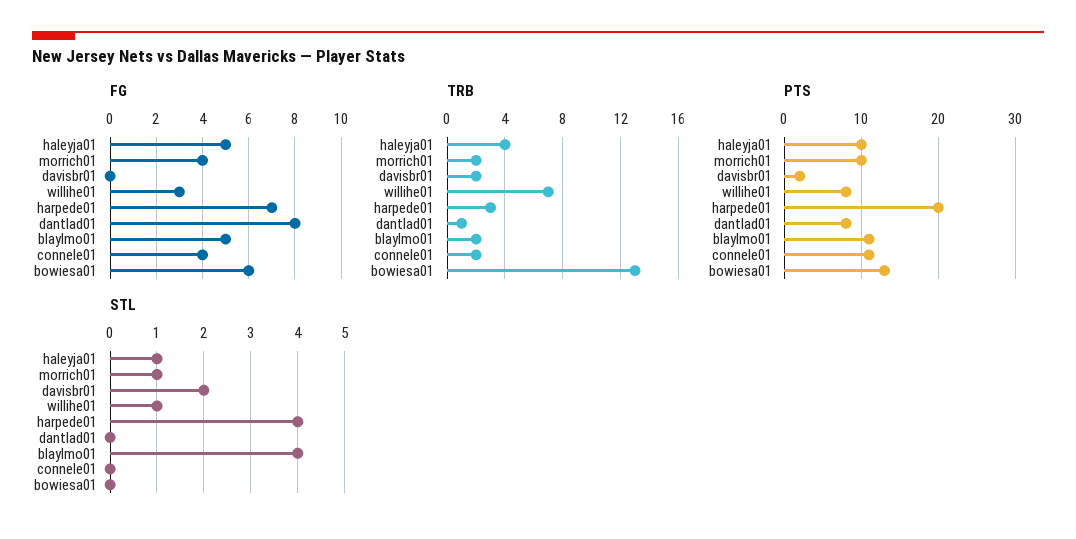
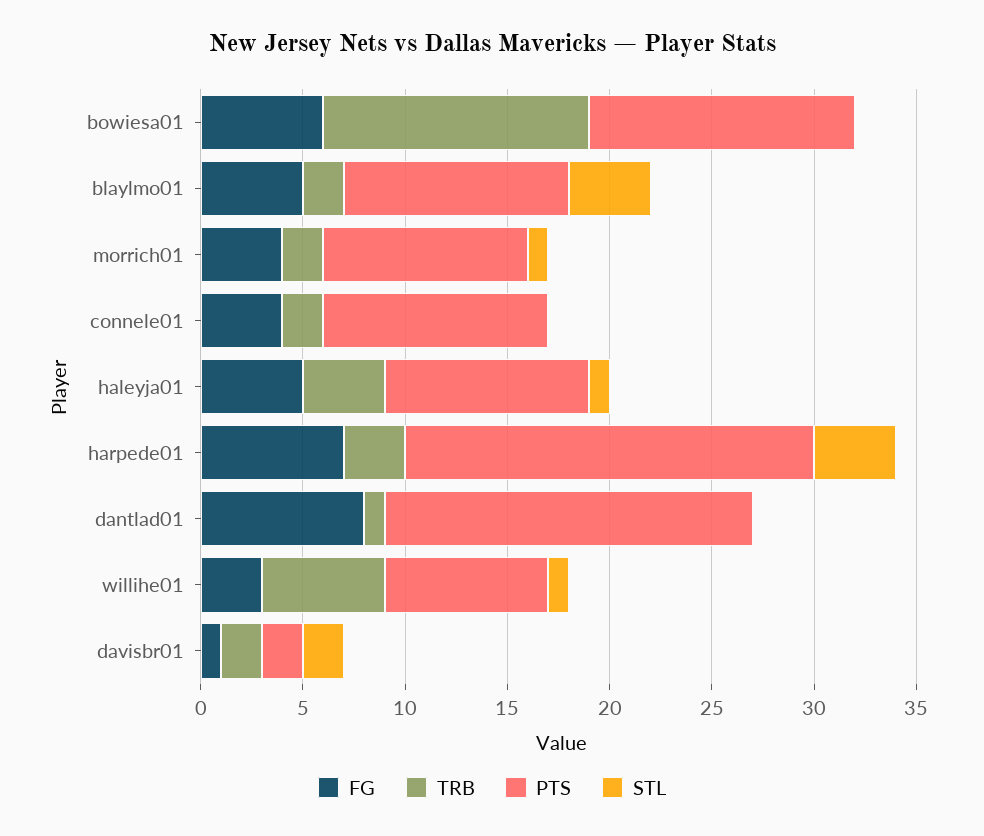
  {
    "FG": {
      "haleyja01": 5,
      "morrich01": 4,
-     "davisbr01": 0,
+     "davisbr01": 1,
      "willihe01": 3,
      "harpede01": 7,
      "dantlad01": 8,
      "blaylmo01": 5,
      "connele01": 4,
      "bowiesa01": 6
    },
    "TRB": {
      "haleyja01": 4,
      "morrich01": 2,
      "davisbr01": 2,
-     "willihe01": 7,
+     "willihe01": 6,
      "harpede01": 3,
      "dantlad01": 1,
      "blaylmo01": 2,
      "connele01": 2,
      "bowiesa01": 13
    },
    "PTS": {
      "haleyja01": 10,
      "morrich01": 10,
      "davisbr01": 2,
      "willihe01": 8,
      "harpede01": 20,
-     "dantlad01": 8,
+     "dantlad01": 18,
      "blaylmo01": 11,
      "connele01": 11,
      "bowiesa01": 13
    },
    "STL": {
      "haleyja01": 1,
      "morrich01": 1,
      "davisbr01": 2,
      "willihe01": 1,
      "harpede01": 4,
      "dantlad01": 0,
      "blaylmo01": 4,
      "connele01": 0,
      "bowiesa01": 0
    }
  }

